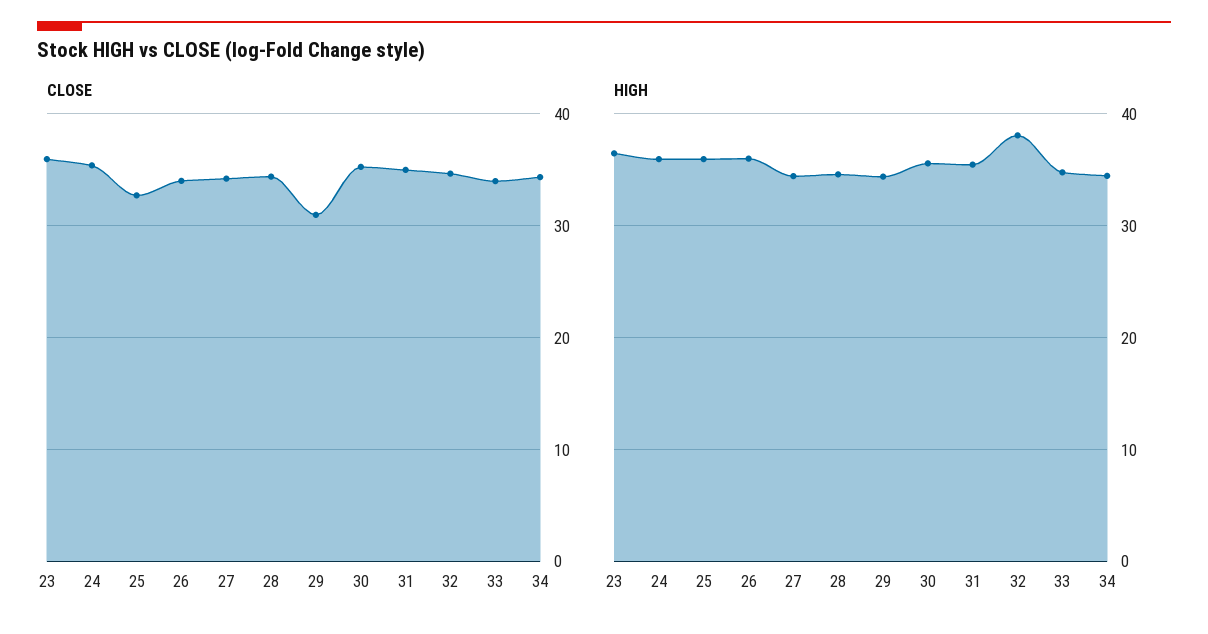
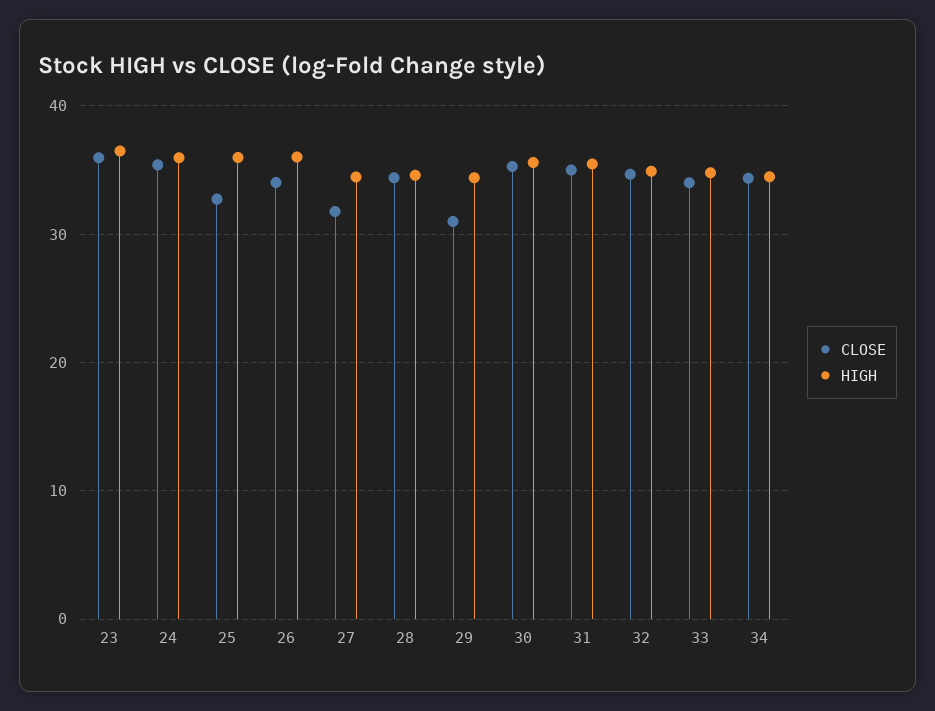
  {
    "CLOSE": {
      "23": 36,
      "24": 35,
      "25": 33,
      "26": 34,
-     "27": 34,
+     "27": 32,
      "28": 34,
      "29": 31,
      "30": 35,
      "31": 35,
      "32": 35,
      "33": 34,
      "34": 34
    },
    "HIGH": {
      "23": 36,
      "24": 36,
      "25": 36,
      "26": 36,
      "27": 34,
      "28": 35,
      "29": 34,
      "30": 36,
      "31": 35,
-     "32": 38,
+     "32": 35,
      "33": 35,
      "34": 34
    }
  }

